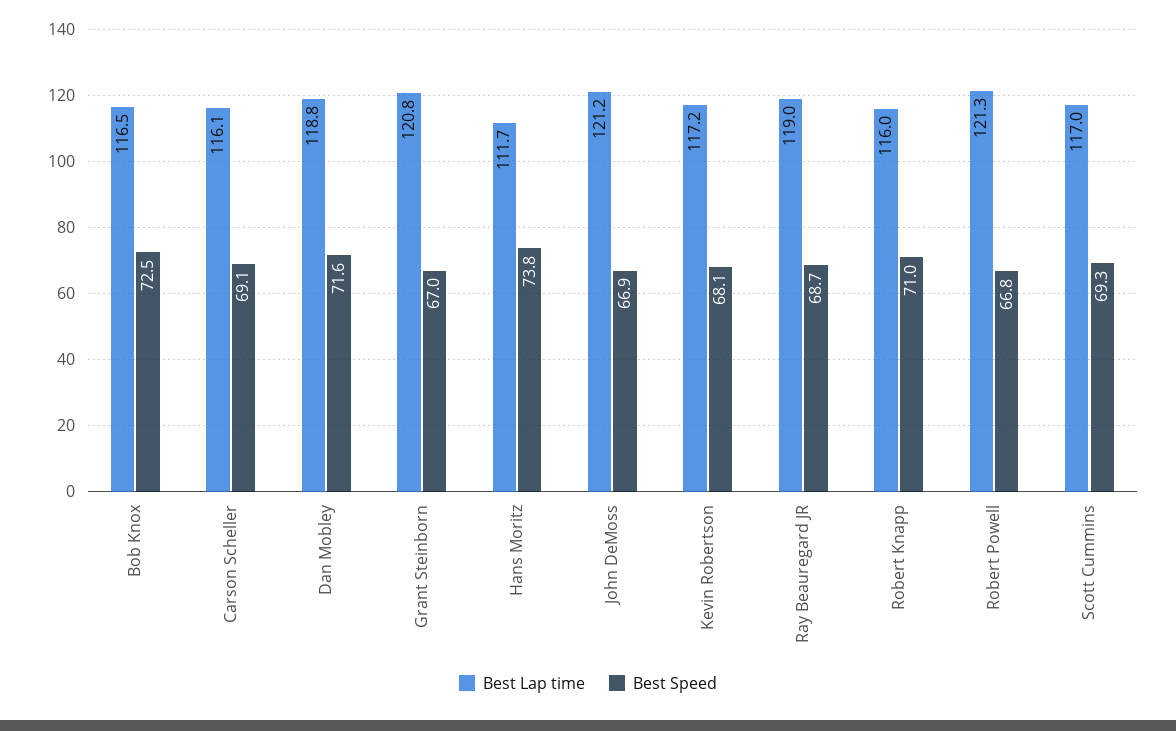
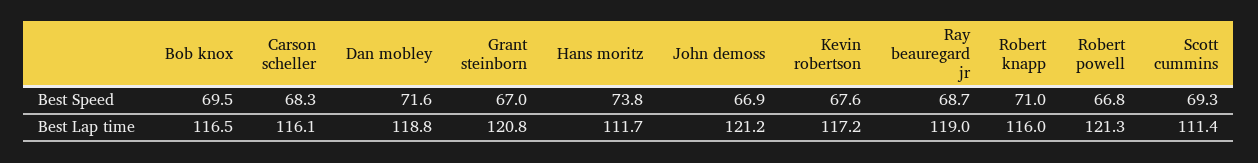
  {
    "Best Lap time": {
      "Bob Knox": 116.5,
      "Carson Scheller": 116.1,
      "Dan Mobley": 118.8,
      "Grant Steinborn": 120.8,
      "Hans Moritz": 111.7,
      "John DeMoss": 121.2,
      "Kevin Robertson": 117.2,
      "Ray Beauregard JR": 119,
      "Robert Knapp": 116,
      "Robert Powell": 121.3,
-     "Scott Cummins": 117
+     "Scott Cummins": 111.4
    },
    "Best Speed": {
-     "Bob Knox": 72.5,
+     "Bob Knox": 69.5,
-     "Carson Scheller": 69.1,
+     "Carson Scheller": 68.3,
      "Dan Mobley": 71.6,
      "Grant Steinborn": 67,
      "Hans Moritz": 73.8,
      "John DeMoss": 66.9,
-     "Kevin Robertson": 68.1,
+     "Kevin Robertson": 67.6,
      "Ray Beauregard JR": 68.7,
      "Robert Knapp": 71,
      "Robert Powell": 66.8,
      "Scott Cummins": 69.3
    }
  }

